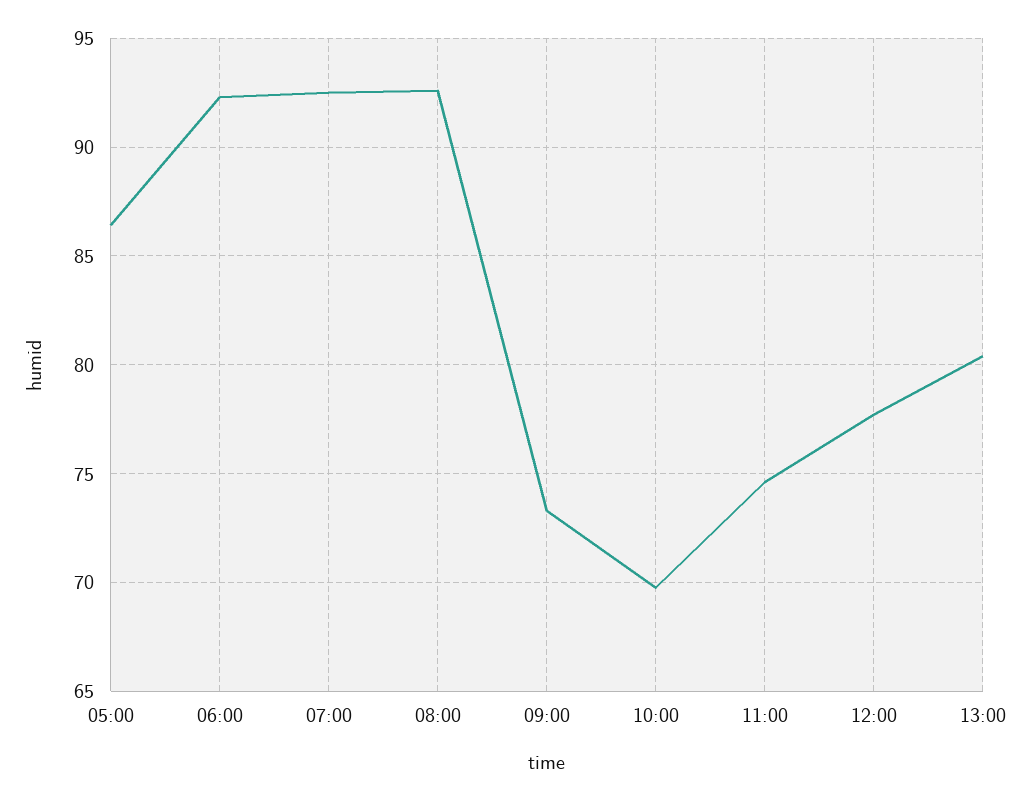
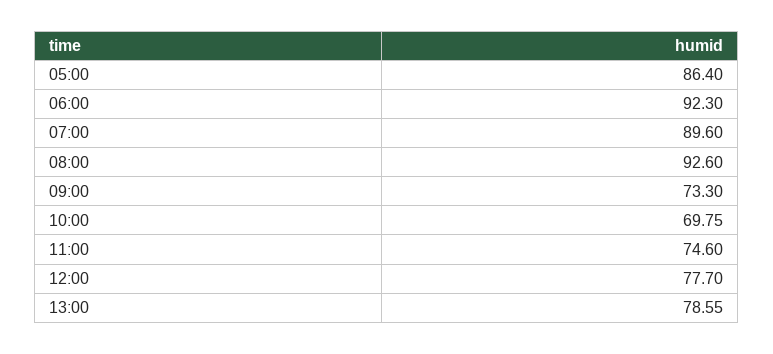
  {
    "05:00": 86.4,
    "06:00": 92.3,
-   "07:00": 92.5,
+   "07:00": 89.6,
    "08:00": 92.6,
    "09:00": 73.3,
    "10:00": 69.75,
    "11:00": 74.6,
    "12:00": 77.7,
-   "13:00": 80.5
+   "13:00": 78.55
  }

